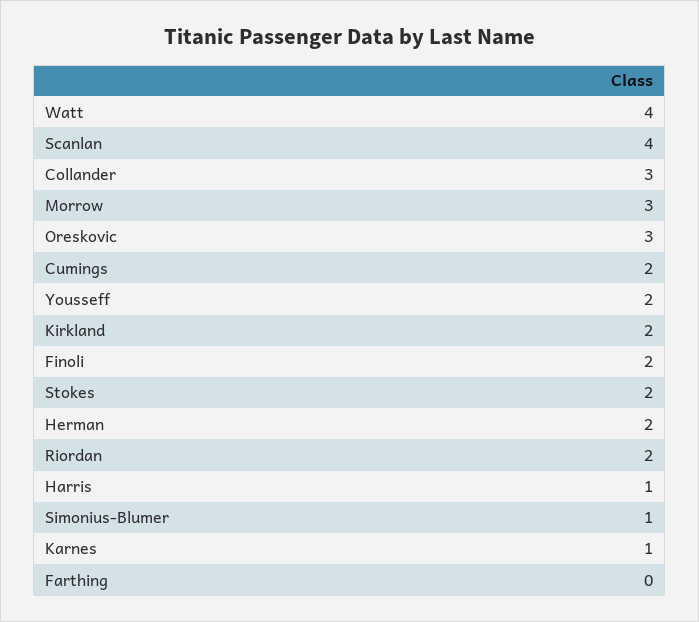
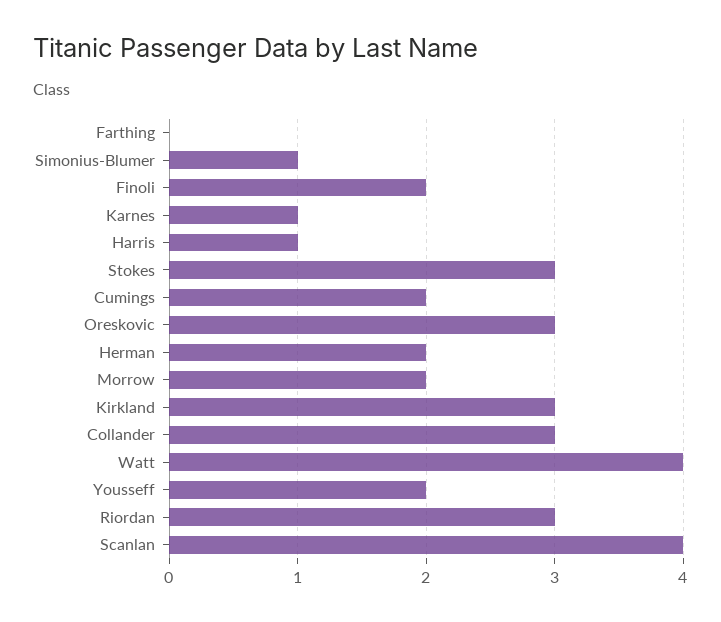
  {
    "Watt": 4,
    "Scanlan": 4,
    "Collander": 3,
-   "Morrow": 3,
+   "Morrow": 2,
    "Oreskovic": 3,
    "Cumings": 2,
    "Yousseff": 2,
-   "Kirkland": 2,
+   "Kirkland": 3,
    "Finoli": 2,
-   "Stokes": 2,
+   "Stokes": 3,
    "Herman": 2,
-   "Riordan": 2,
+   "Riordan": 3,
    "Harris": 1,
    "Simonius-Blumer": 1,
    "Karnes": 1,
    "Farthing": 0
  }

